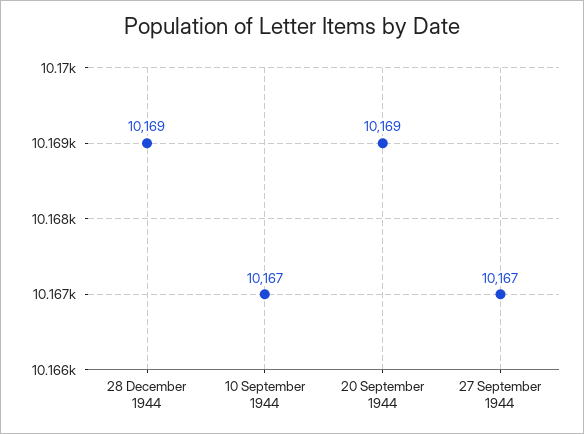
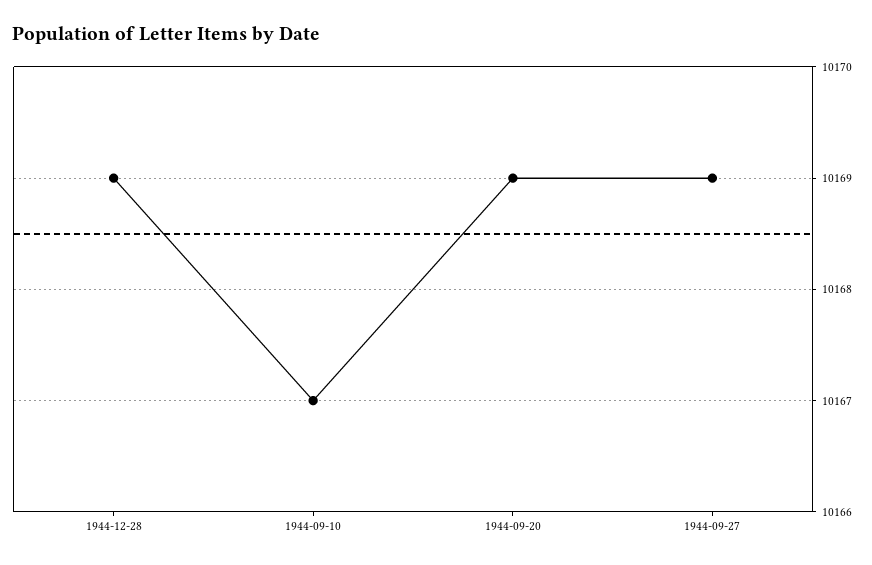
  {
    "28 December 1944": 10169,
    "10 September 1944": 10167,
    "20 September 1944": 10169,
-   "27 September 1944": 10167
+   "27 September 1944": 10169
  }

